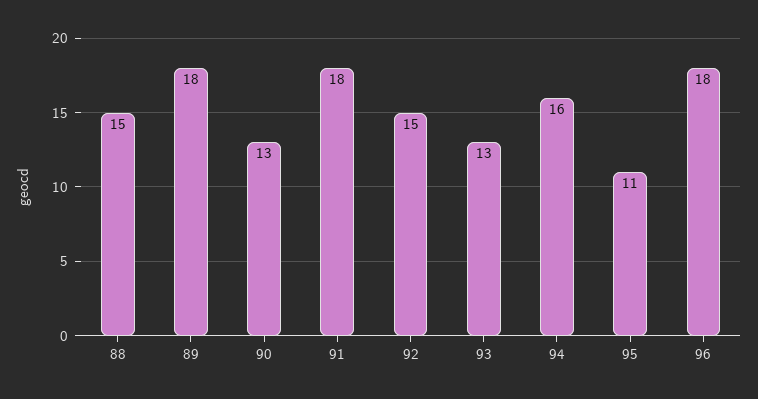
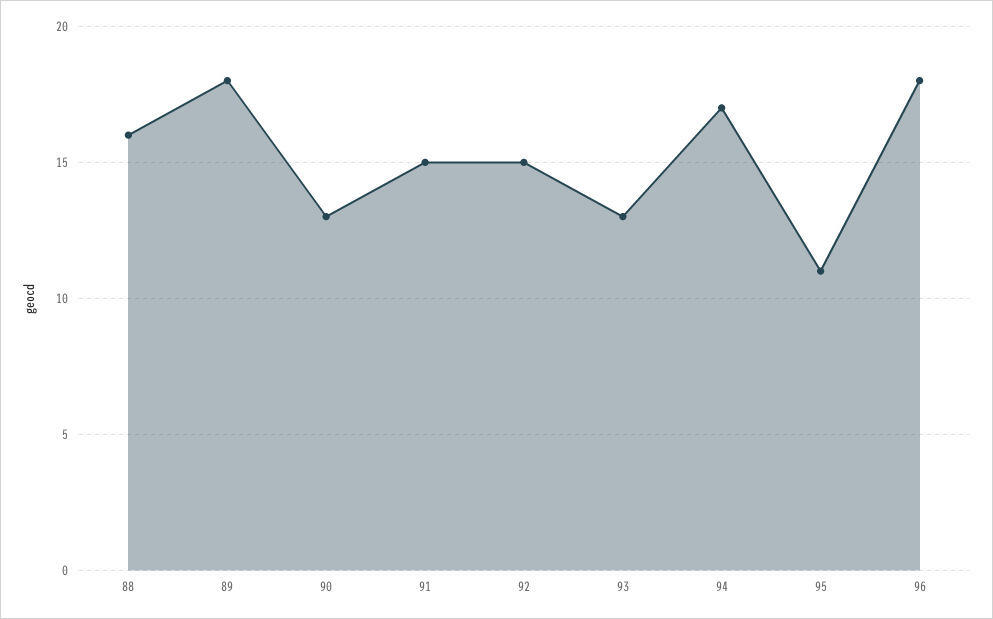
  {
-   "88": 15,
+   "88": 16,
    "89": 18,
    "90": 13,
-   "91": 18,
+   "91": 15,
    "92": 15,
    "93": 13,
-   "94": 16,
+   "94": 17,
    "95": 11,
    "96": 18
  }

